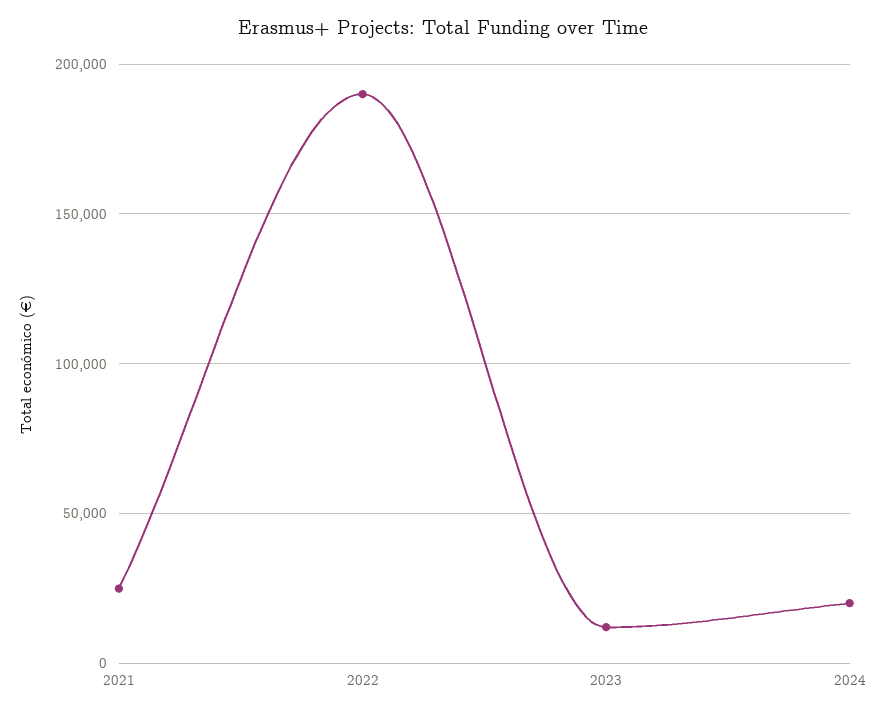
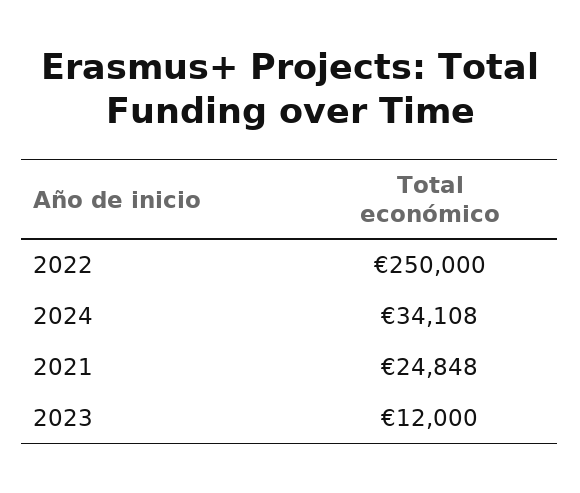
  {
    "2021": 24848,
-   "2022": 190000,
+   "2022": 250000,
    "2023": 12000,
-   "2024": 20000
+   "2024": 34108
  }

